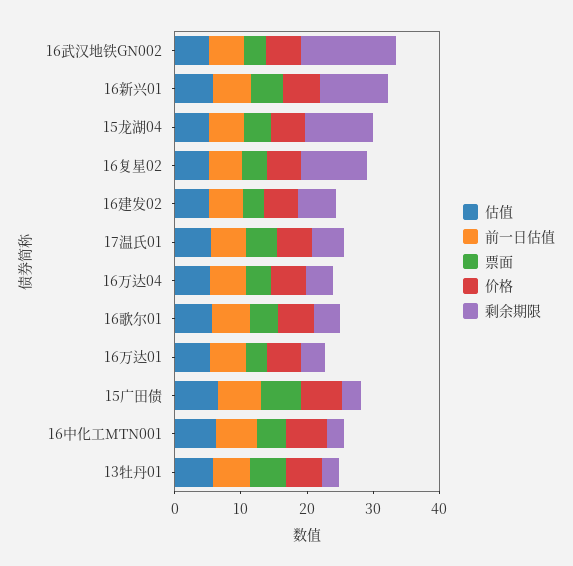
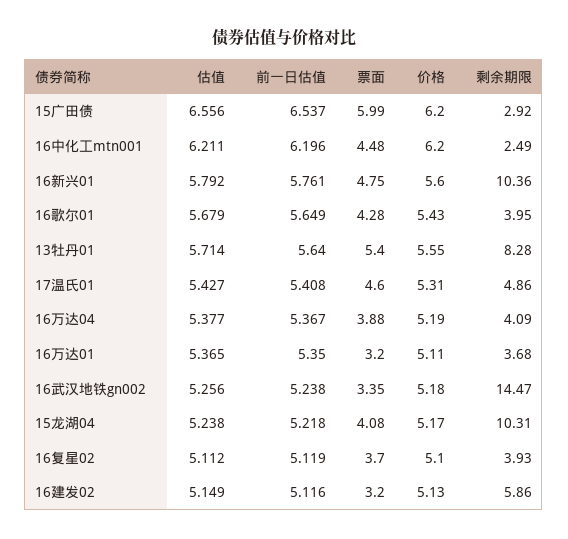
  {
    "估值": {
      "16武汉地铁GN002": 5.256,
      "16新兴01": 5.792,
      "15龙湖04": 5.238,
      "16复星02": 5.112,
      "16建发02": 5.149,
      "17温氏01": 5.427,
      "16万达04": 5.377,
      "16歌尔01": 5.679,
      "16万达01": 5.365,
      "15广田债": 6.556,
      "16中化工MTN001": 6.211,
      "13牡丹01": 5.714
    },
    "前一日估值": {
      "16武汉地铁GN002": 5.238,
      "16新兴01": 5.761,
      "15龙湖04": 5.218,
      "16复星02": 5.119,
      "16建发02": 5.116,
      "17温氏01": 5.408,
      "16万达04": 5.367,
      "16歌尔01": 5.649,
      "16万达01": 5.35,
      "15广田债": 6.537,
      "16中化工MTN001": 6.196,
      "13牡丹01": 5.64
    },
    "票面": {
      "16武汉地铁GN002": 3.35,
      "16新兴01": 4.75,
      "15龙湖04": 4.08,
      "16复星02": 3.7,
      "16建发02": 3.2,
      "17温氏01": 4.6,
      "16万达04": 3.88,
      "16歌尔01": 4.28,
      "16万达01": 3.2,
      "15广田债": 5.99,
      "16中化工MTN001": 4.48,
      "13牡丹01": 5.4
    },
    "价格": {
      "16武汉地铁GN002": 5.18,
      "16新兴01": 5.6,
      "15龙湖04": 5.17,
      "16复星02": 5.1,
      "16建发02": 5.13,
      "17温氏01": 5.31,
      "16万达04": 5.19,
      "16歌尔01": 5.43,
      "16万达01": 5.11,
      "15广田债": 6.2,
      "16中化工MTN001": 6.2,
      "13牡丹01": 5.55
    },
    "剩余期限": {
      "16武汉地铁GN002": 14.47,
      "16新兴01": 10.36,
      "15龙湖04": 10.31,
-     "16复星02": 10,
+     "16复星02": 3.93,
      "16建发02": 5.86,
      "17温氏01": 4.86,
      "16万达04": 4.09,
      "16歌尔01": 3.95,
      "16万达01": 3.68,
      "15广田债": 2.92,
      "16中化工MTN001": 2.49,
-     "13牡丹01": 2
+     "13牡丹01": 8.28
    }
  }

